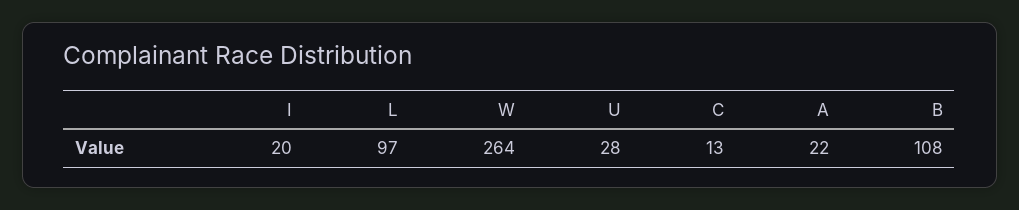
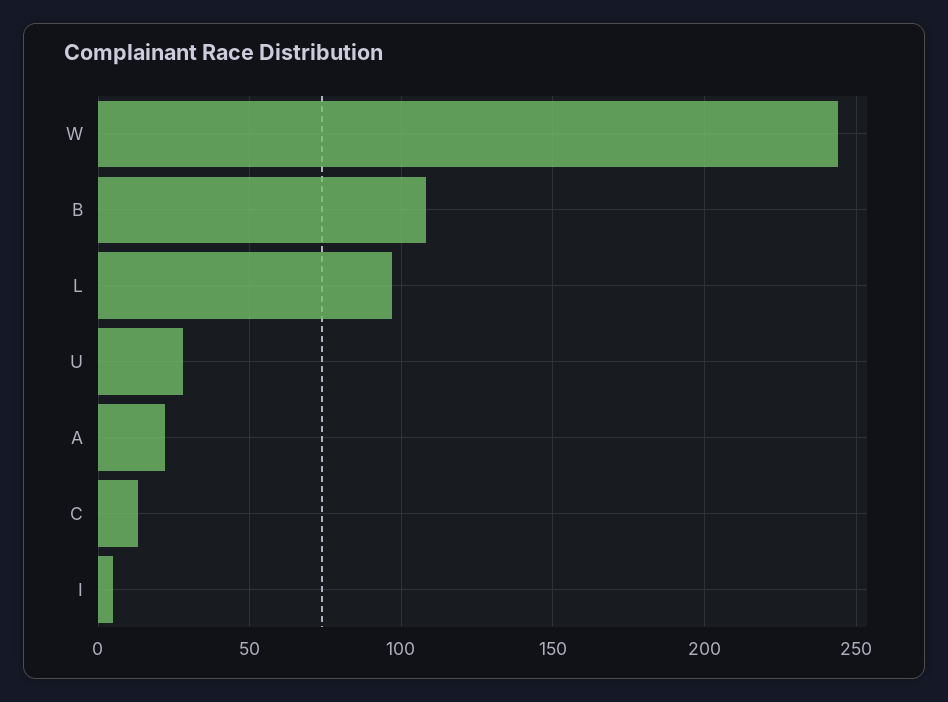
  {
-   "I": 20,
+   "I": 5,
    "L": 97,
-   "W": 264,
+   "W": 245,
    "U": 28,
    "C": 13,
    "A": 22,
    "B": 108
  }

